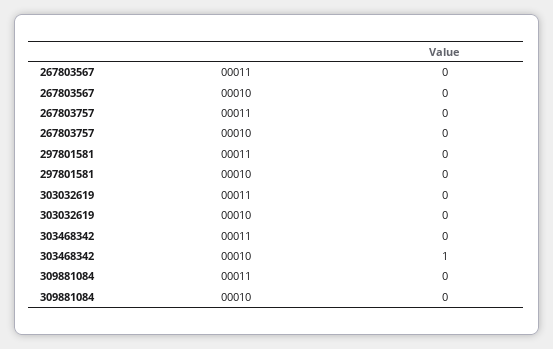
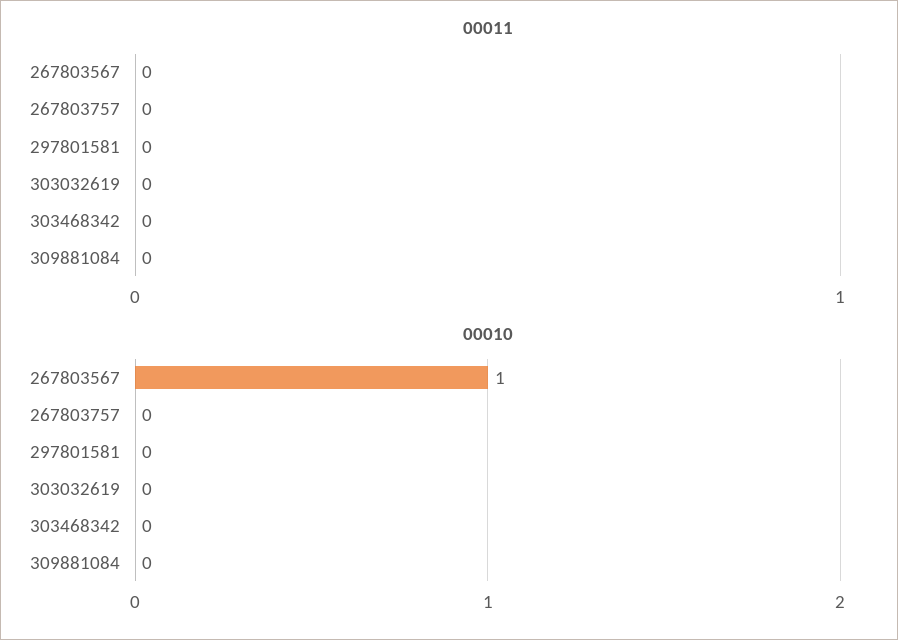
  {
    "00011": {
      "267803567": 0,
      "267803757": 0,
      "297801581": 0,
      "303032619": 0,
      "303468342": 0,
      "309881084": 0
    },
    "00010": {
-     "267803567": 0,
+     "267803567": 1,
      "267803757": 0,
      "297801581": 0,
      "303032619": 0,
-     "303468342": 1,
+     "303468342": 0,
      "309881084": 0
    }
  }

